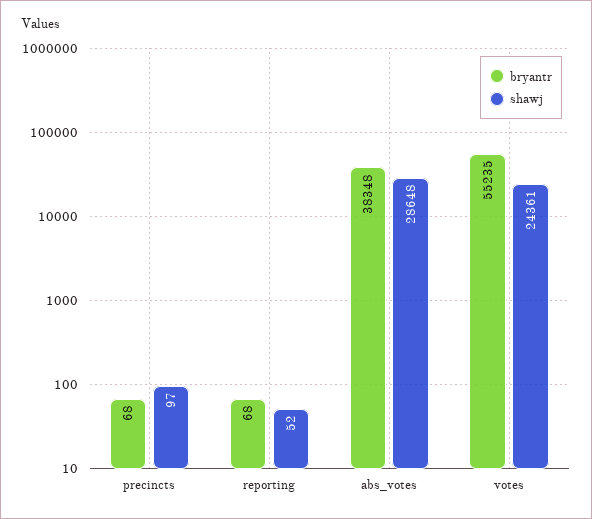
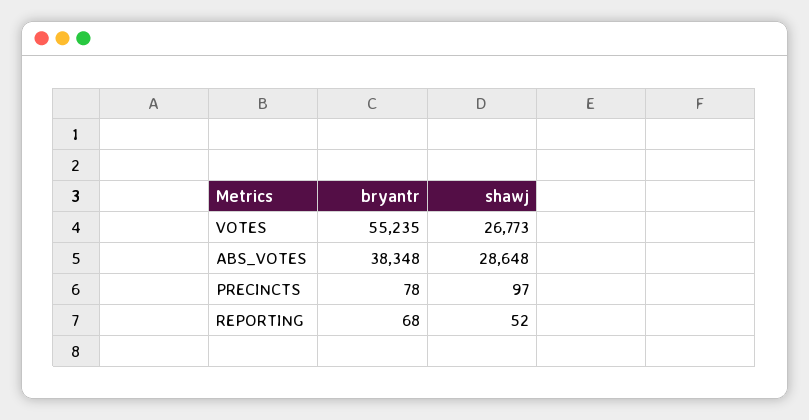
  {
    "bryantr": {
-     "precincts": 68,
+     "precincts": 78,
      "reporting": 68,
      "abs_votes": 38348,
      "votes": 55235
    },
    "shawj": {
      "precincts": 97,
      "reporting": 52,
      "abs_votes": 28648,
-     "votes": 24361
+     "votes": 26773
    }
  }

